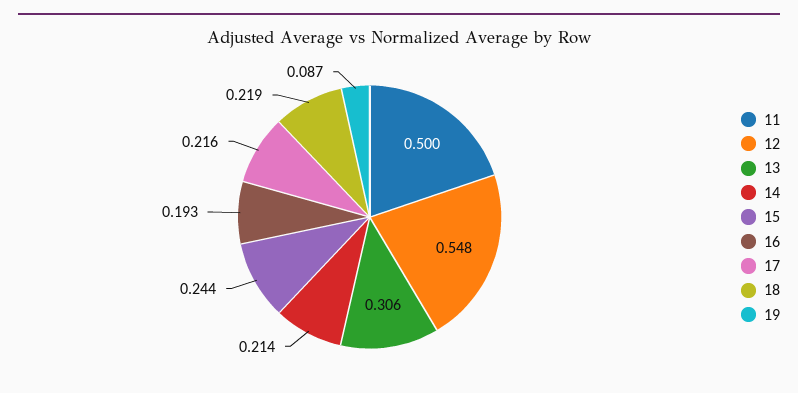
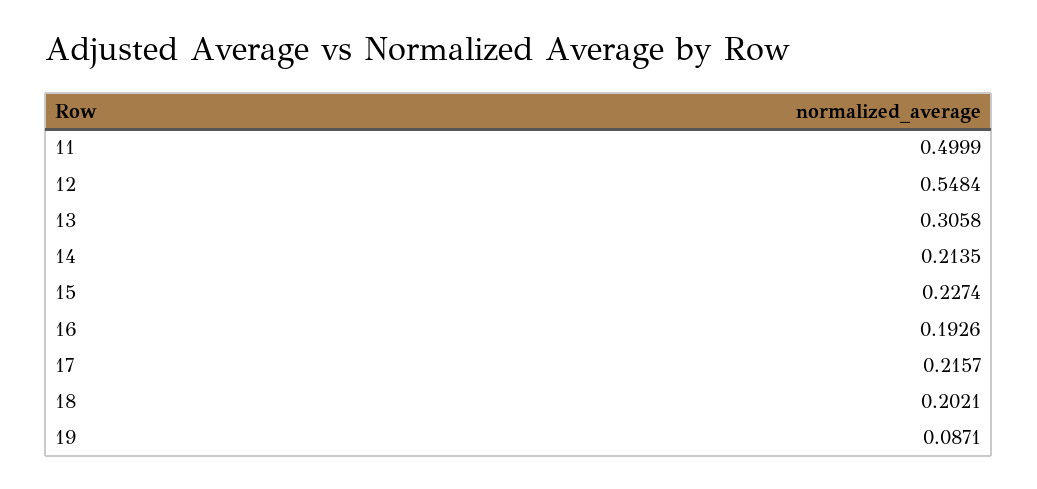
  {
    "11": 0.4999,
    "12": 0.5484,
    "13": 0.3058,
    "14": 0.2135,
-   "15": 0.244,
+   "15": 0.2274,
    "16": 0.1926,
    "17": 0.2157,
-   "18": 0.219,
+   "18": 0.2021,
    "19": 0.0871
  }

